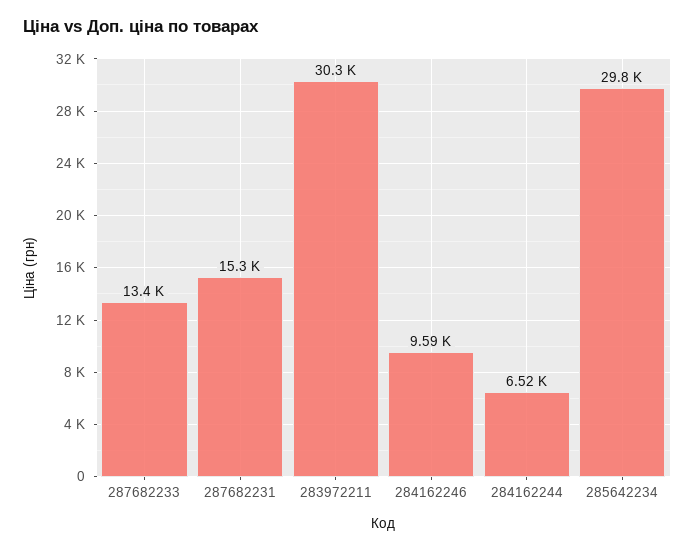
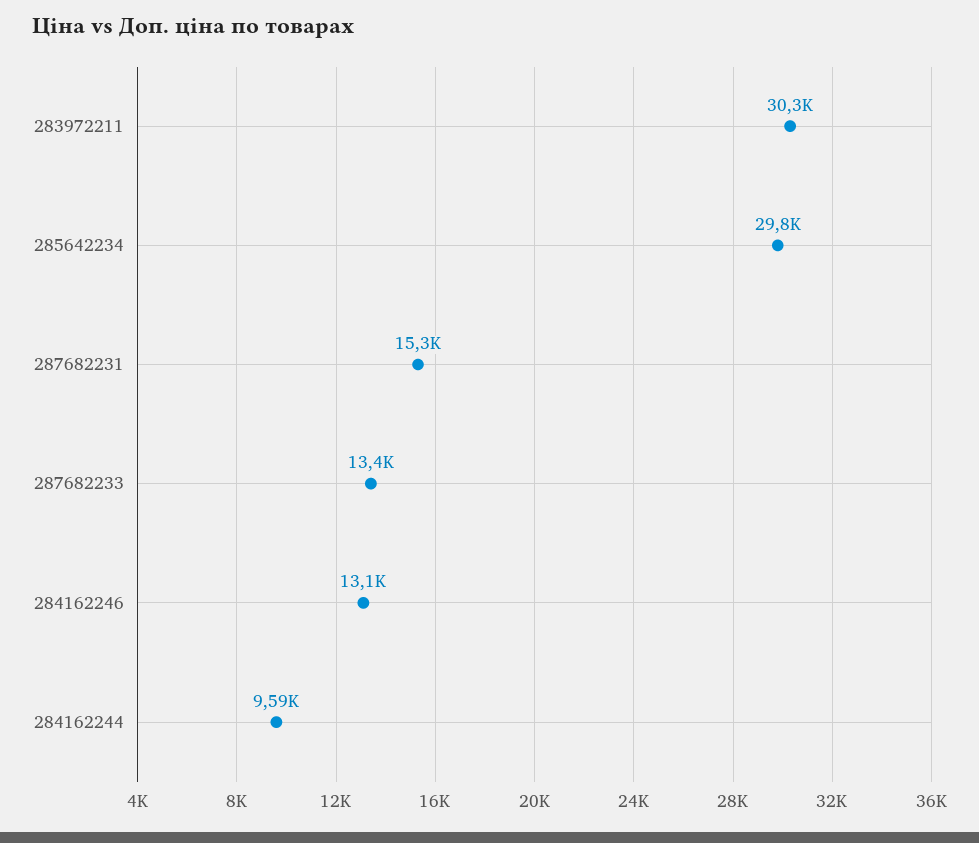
  {
    "287682233": 13400,
    "287682231": 15300,
    "283972211": 30300,
-   "284162246": 9590,
+   "284162246": 13100,
-   "284162244": 6520,
+   "284162244": 9590,
    "285642234": 29800
  }

